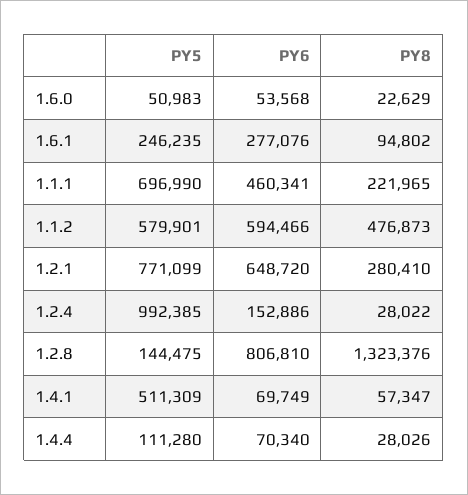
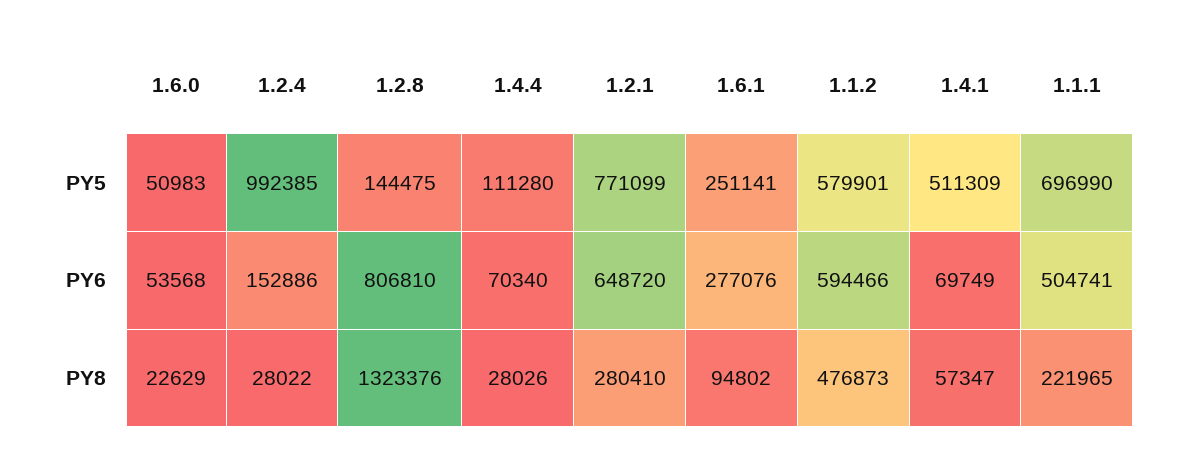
  {
    "PY5": {
      "1.6.0": 50983,
-     "1.6.1": 246235,
+     "1.6.1": 251141,
      "1.1.1": 696990,
      "1.1.2": 579901,
      "1.2.1": 771099,
      "1.2.4": 992385,
      "1.2.8": 144475,
      "1.4.1": 511309,
      "1.4.4": 111280
    },
    "PY6": {
      "1.6.0": 53568,
      "1.6.1": 277076,
-     "1.1.1": 460341,
+     "1.1.1": 504741,
      "1.1.2": 594466,
      "1.2.1": 648720,
      "1.2.4": 152886,
      "1.2.8": 806810,
      "1.4.1": 69749,
      "1.4.4": 70340
    },
    "PY8": {
      "1.6.0": 22629,
      "1.6.1": 94802,
      "1.1.1": 221965,
      "1.1.2": 476873,
      "1.2.1": 280410,
      "1.2.4": 28022,
      "1.2.8": 1323376,
      "1.4.1": 57347,
      "1.4.4": 28026
    }
  }

